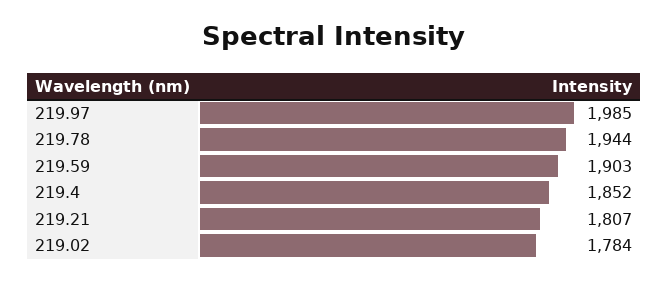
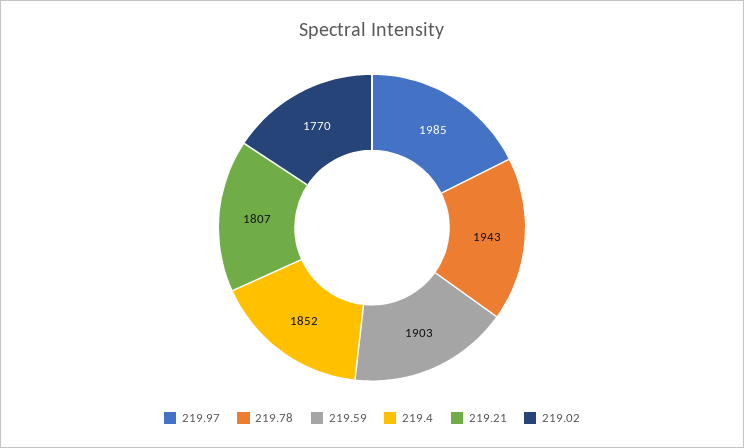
  {
    "219.97": 1985,
-   "219.78": 1944,
+   "219.78": 1943,
    "219.59": 1903,
    "219.4": 1852,
    "219.21": 1807,
-   "219.02": 1784
+   "219.02": 1770
  }

